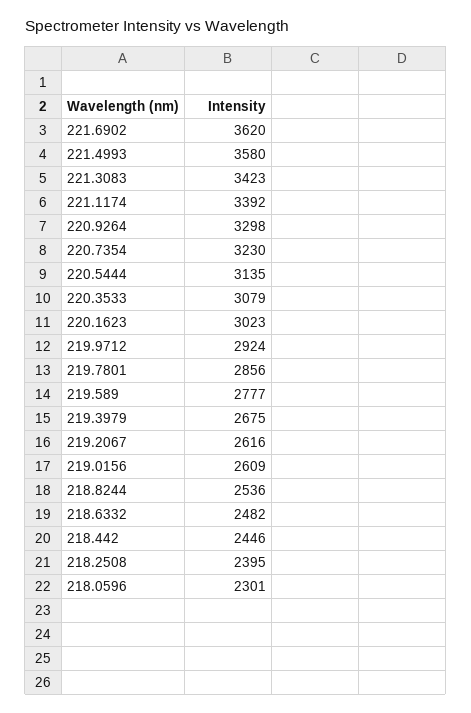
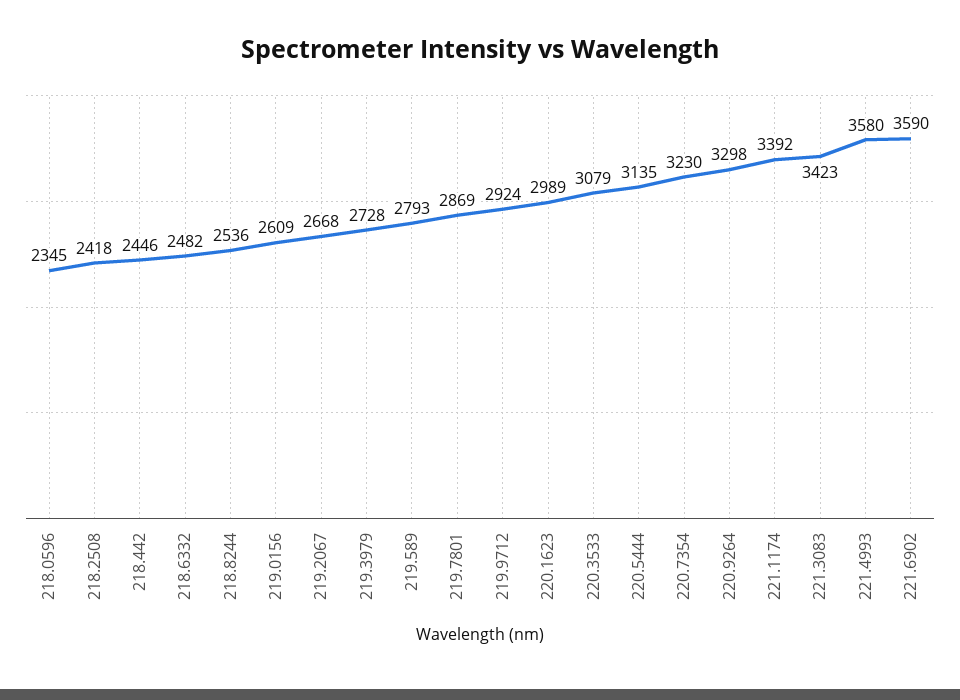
  {
-   "221.6902": 3620,
+   "221.6902": 3590,
    "221.4993": 3580,
    "221.3083": 3423,
    "221.1174": 3392,
    "220.9264": 3298,
    "220.7354": 3230,
    "220.5444": 3135,
    "220.3533": 3079,
-   "220.1623": 3023,
+   "220.1623": 2989,
    "219.9712": 2924,
-   "219.7801": 2856,
+   "219.7801": 2869,
-   "219.589": 2777,
+   "219.589": 2793,
-   "219.3979": 2675,
+   "219.3979": 2728,
-   "219.2067": 2616,
+   "219.2067": 2668,
    "219.0156": 2609,
    "218.8244": 2536,
    "218.6332": 2482,
    "218.442": 2446,
-   "218.2508": 2395,
+   "218.2508": 2418,
-   "218.0596": 2301
+   "218.0596": 2345
  }

